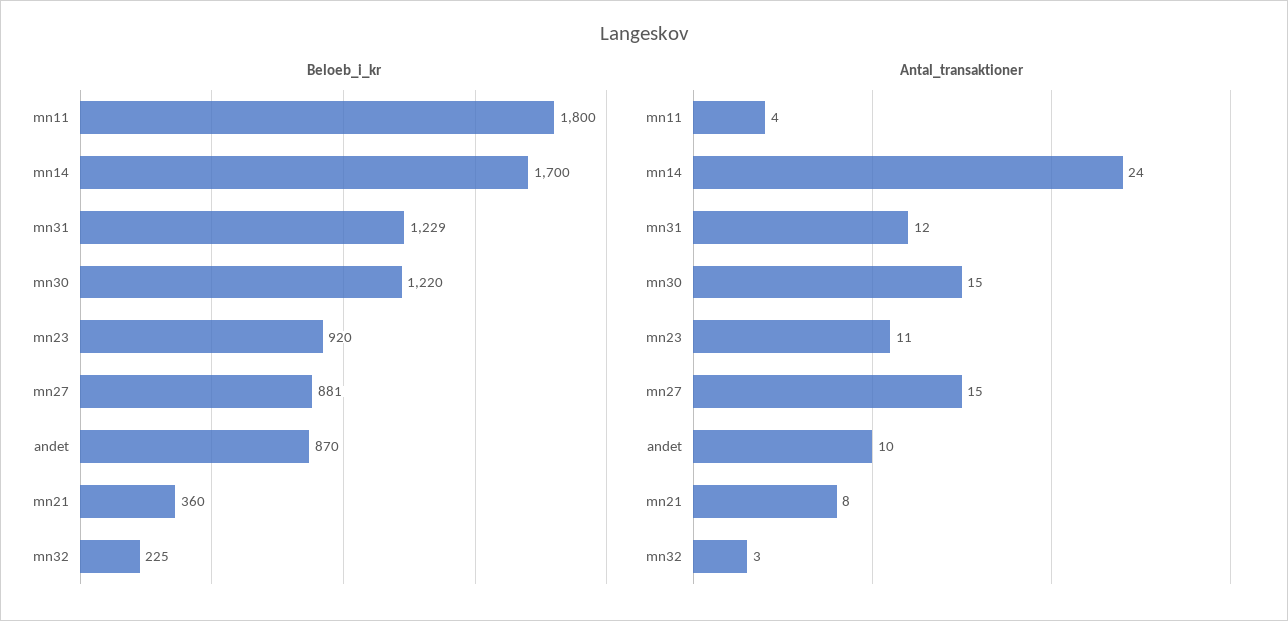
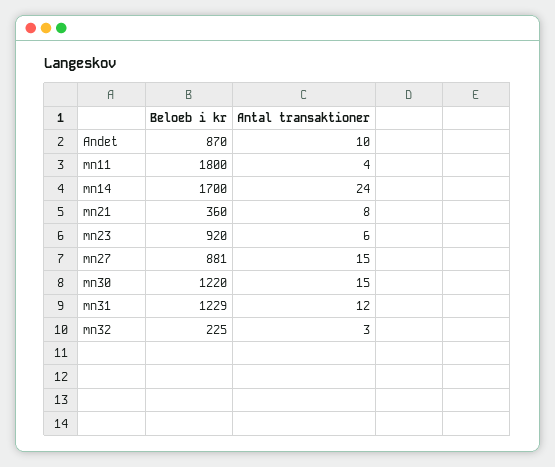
  {
    "Beloeb_i_kr": {
      "mn11": 1800,
      "mn14": 1700,
      "mn31": 1229,
      "mn30": 1220,
      "mn23": 920,
      "mn27": 881,
      "andet": 870,
      "mn21": 360,
      "mn32": 225
    },
    "Antal_transaktioner": {
      "mn11": 4,
      "mn14": 24,
      "mn31": 12,
      "mn30": 15,
-     "mn23": 11,
+     "mn23": 6,
      "mn27": 15,
      "andet": 10,
      "mn21": 8,
      "mn32": 3
    }
  }

